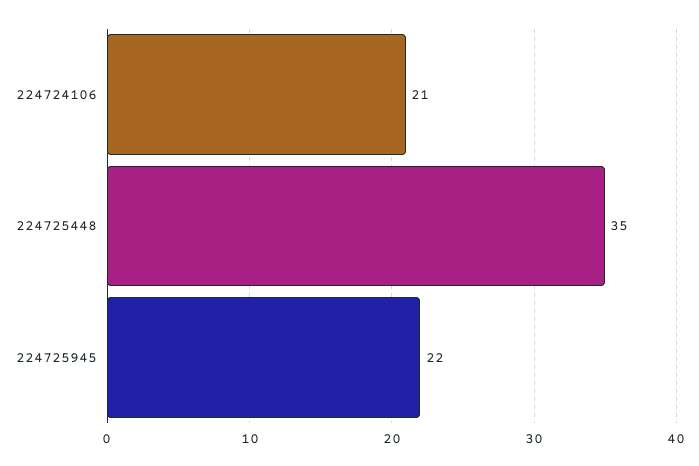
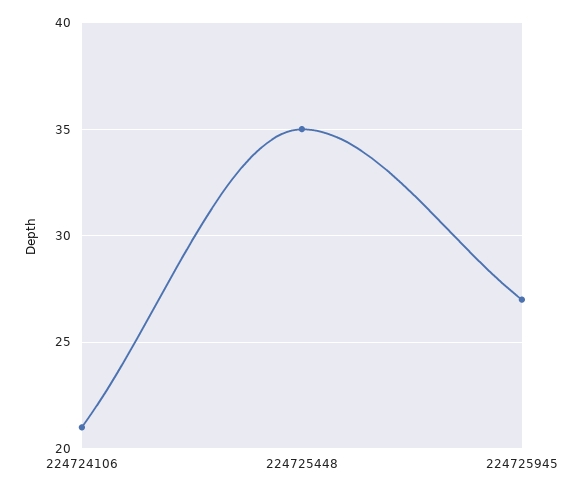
  {
    "224724106": 21,
    "224725448": 35,
-   "224725945": 22
+   "224725945": 27
  }

